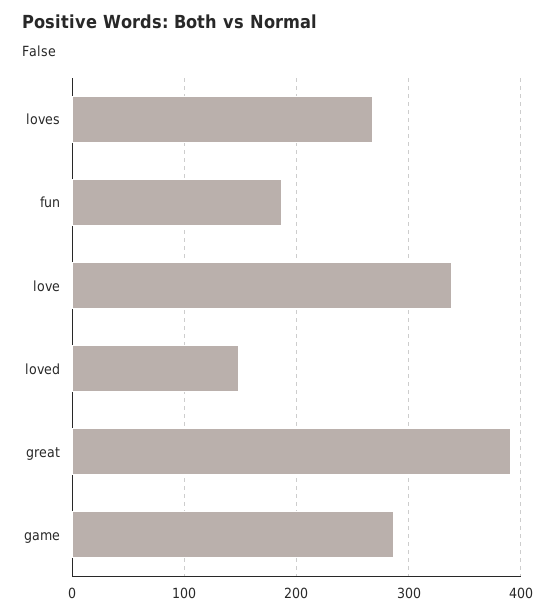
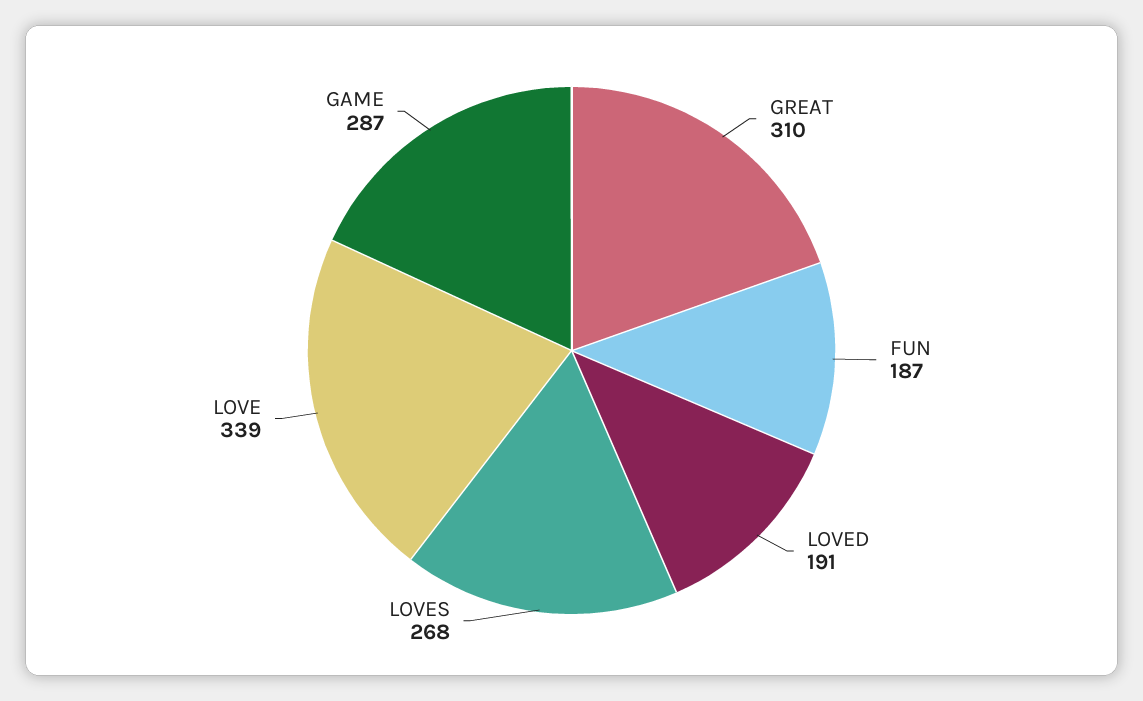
  {
    "loves": 268,
    "fun": 187,
    "love": 339,
-   "loved": 150,
+   "loved": 191,
-   "great": 390,
+   "great": 310,
    "game": 287
  }

